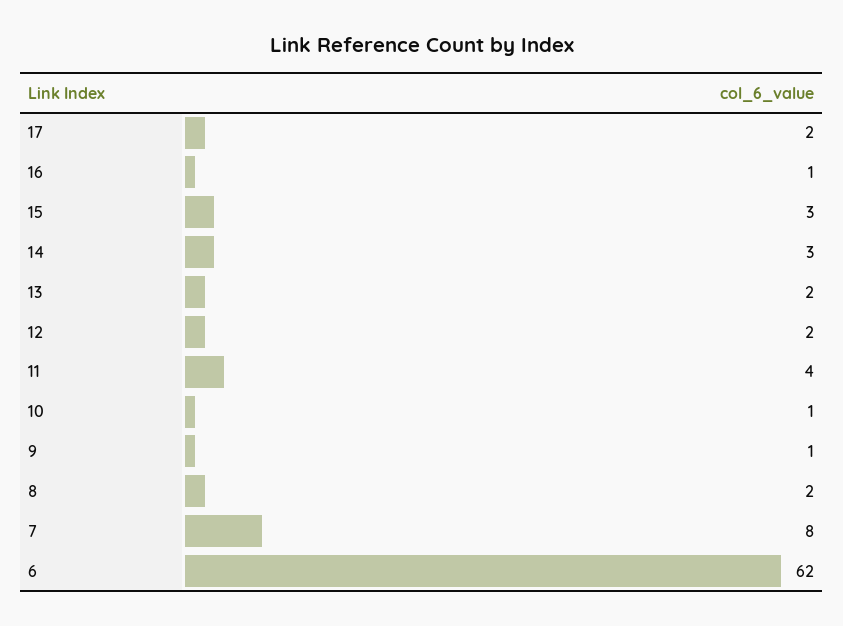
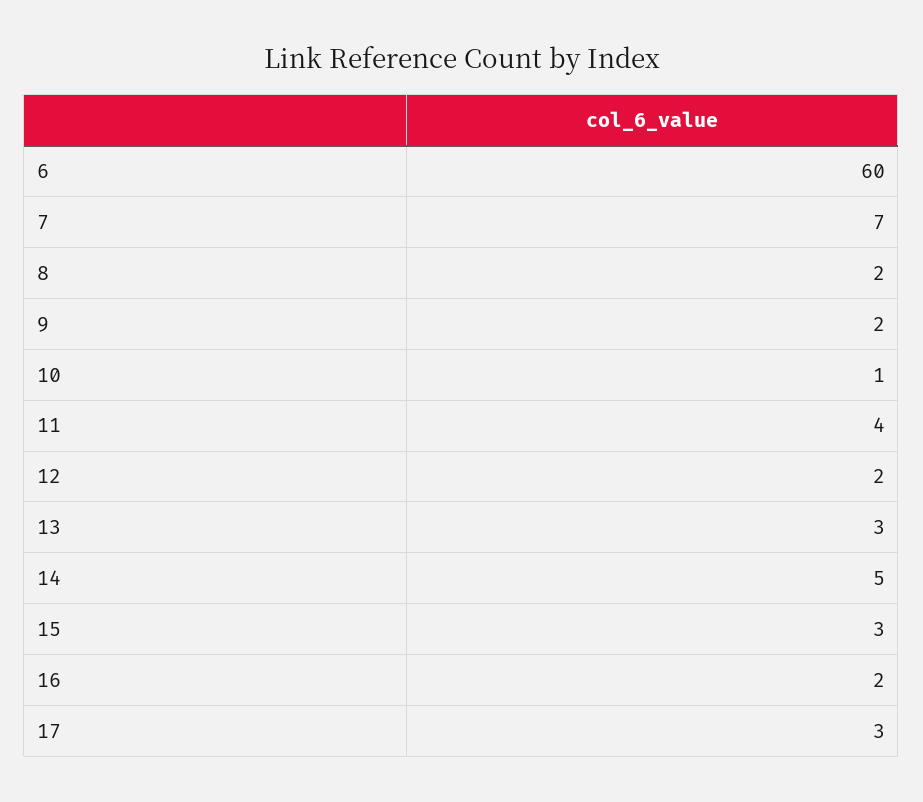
  {
-   "17": 2,
+   "17": 3,
-   "16": 1,
+   "16": 2,
    "15": 3,
-   "14": 3,
+   "14": 5,
-   "13": 2,
+   "13": 3,
    "12": 2,
    "11": 4,
    "10": 1,
-   "9": 1,
+   "9": 2,
    "8": 2,
-   "7": 8,
+   "7": 7,
-   "6": 62
+   "6": 60
  }

